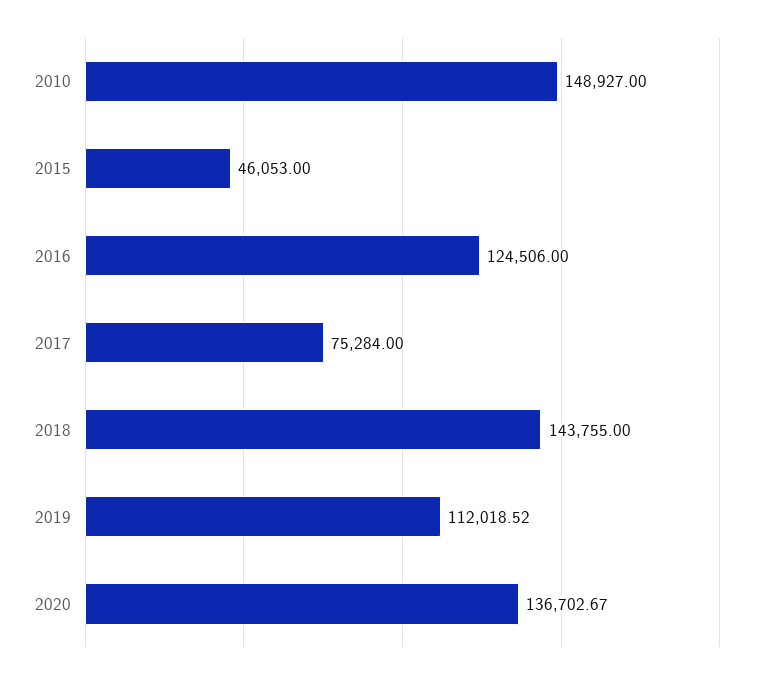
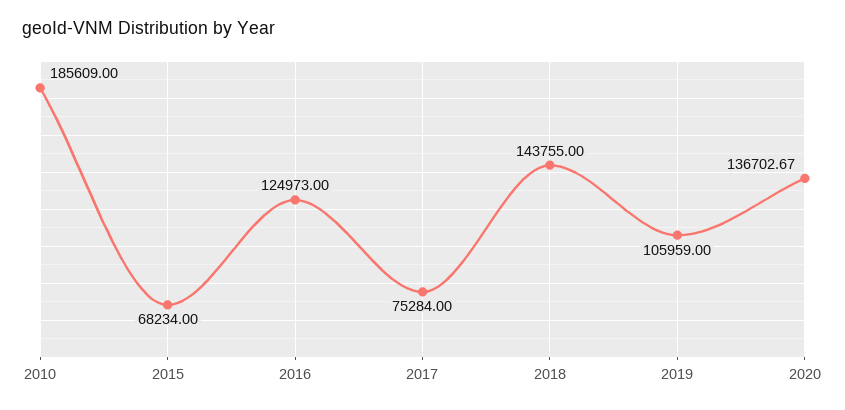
  {
-   "2010": 148927,
+   "2010": 185609,
-   "2015": 46053,
+   "2015": 68234,
-   "2016": 124506,
+   "2016": 124973,
    "2017": 75284,
    "2018": 143755,
-   "2019": 112018.52,
+   "2019": 105959,
    "2020": 136702.67
  }

